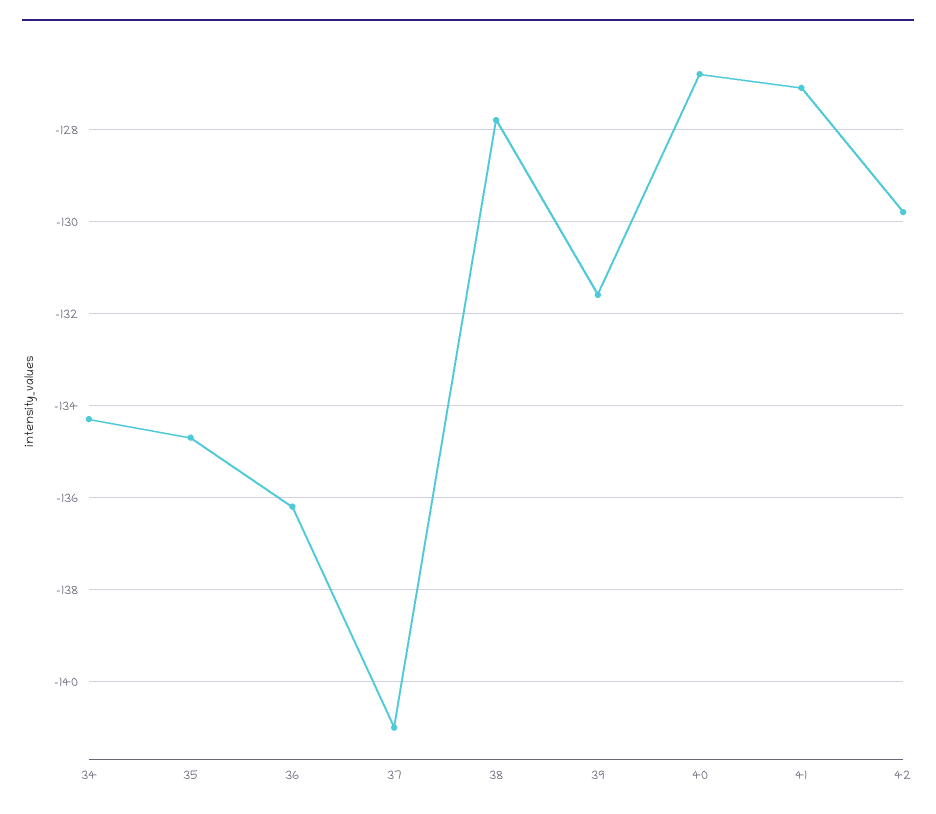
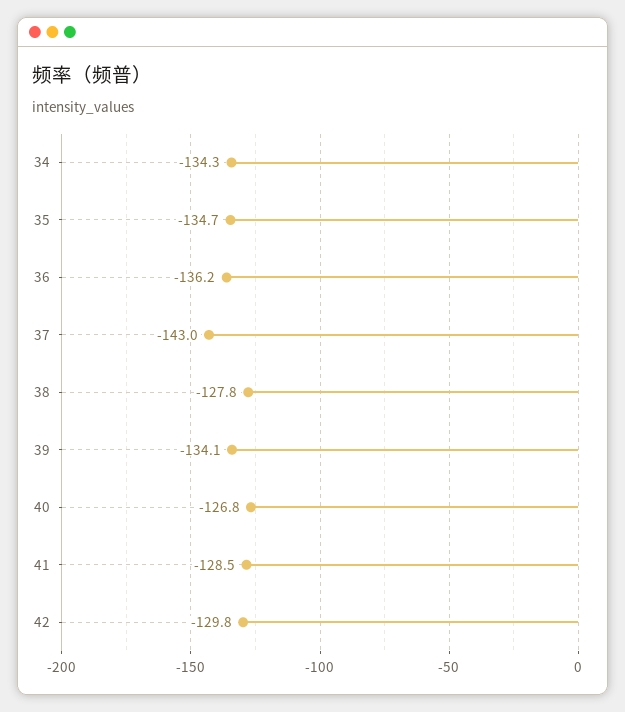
  {
    "34": -134.3,
    "35": -134.7,
    "36": -136.2,
-   "37": -141,
+   "37": -143,
    "38": -127.8,
-   "39": -131.5,
+   "39": -134.1,
    "40": -126.8,
-   "41": -127,
+   "41": -128.5,
    "42": -129.8
  }

